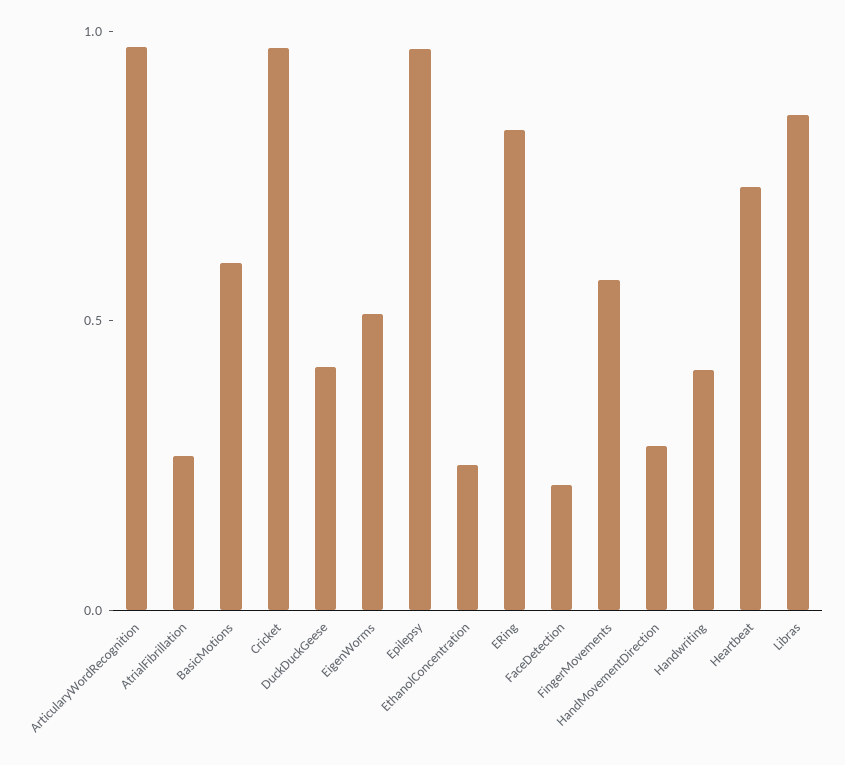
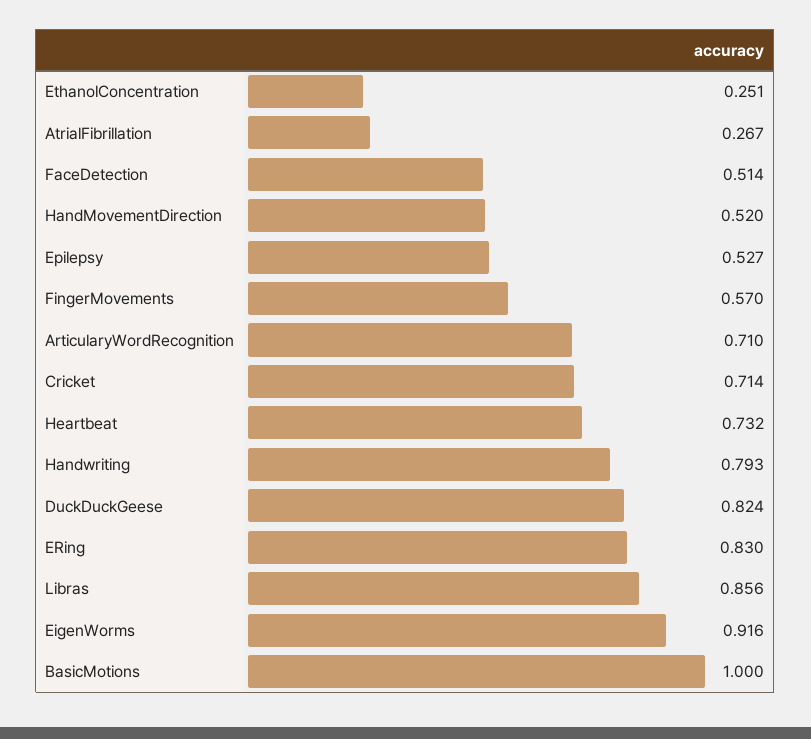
  {
-   "ArticularyWordRecognition": 1,
+   "ArticularyWordRecognition": 0.71,
    "AtrialFibrillation": 0.267,
-   "BasicMotions": 0.6,
+   "BasicMotions": 1,
-   "Cricket": 1,
+   "Cricket": 0.714,
-   "DuckDuckGeese": 0.4,
+   "DuckDuckGeese": 0.824,
-   "EigenWorms": 0.5,
+   "EigenWorms": 0.916,
-   "Epilepsy": 1,
+   "Epilepsy": 0.527,
    "EthanolConcentration": 0.251,
    "ERing": 0.83,
-   "FaceDetection": 0.2,
+   "FaceDetection": 0.514,
    "FingerMovements": 0.57,
-   "HandMovementDirection": 0.3,
+   "HandMovementDirection": 0.52,
-   "Handwriting": 0.4,
+   "Handwriting": 0.793,
    "Heartbeat": 0.732,
    "Libras": 0.856
  }

